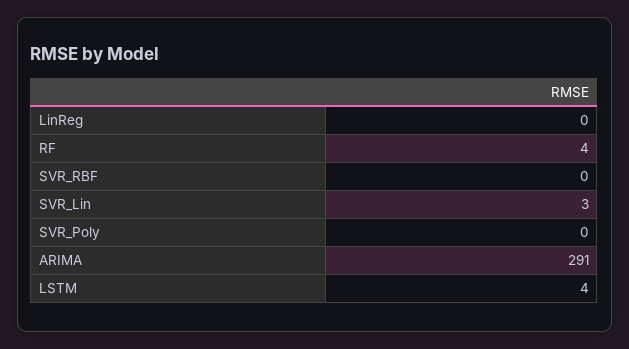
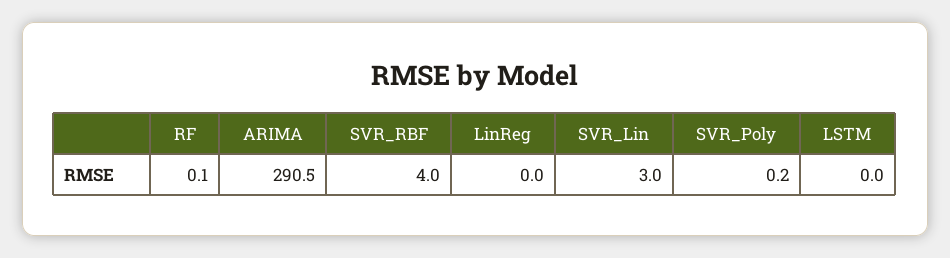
  {
    "LinReg": 0,
-   "RF": 4,
+   "RF": 0.1,
-   "SVR_RBF": 0,
+   "SVR_RBF": 4,
    "SVR_Lin": 3,
    "SVR_Poly": 0.2,
    "ARIMA": 290.5,
-   "LSTM": 4
+   "LSTM": 0
  }

